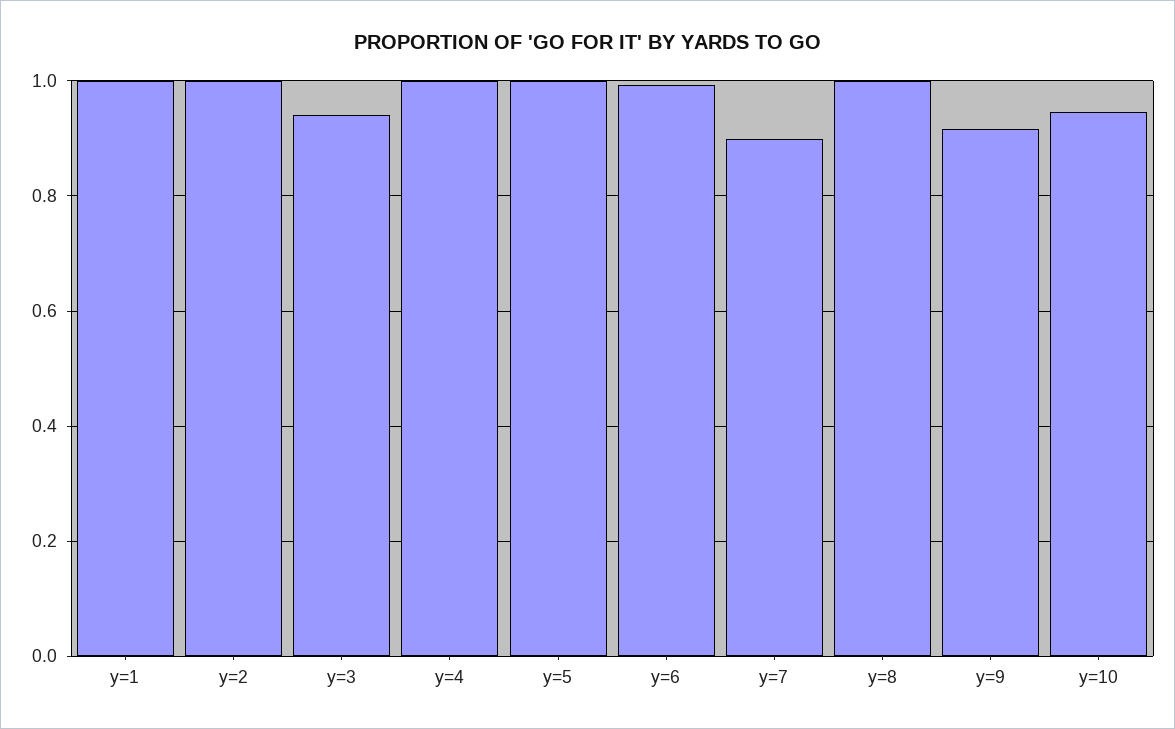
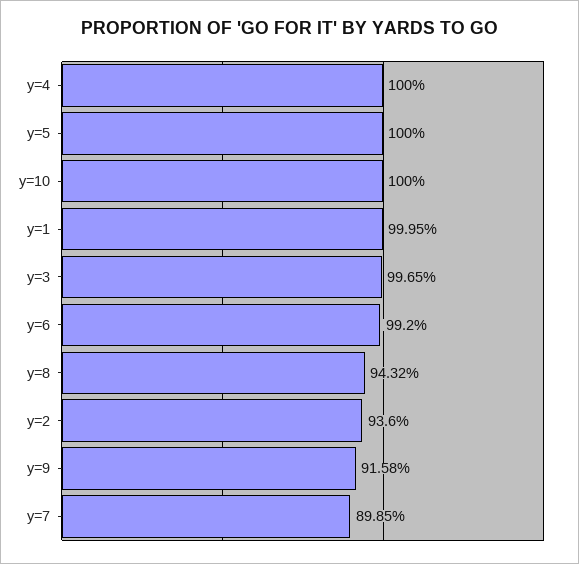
  {
    "y=1": 0.9995,
-   "y=2": 1,
+   "y=2": 0.936,
-   "y=3": 0.94,
+   "y=3": 0.9965,
    "y=4": 1,
    "y=5": 1,
    "y=6": 0.992,
    "y=7": 0.8985,
-   "y=8": 1,
+   "y=8": 0.9432,
    "y=9": 0.9158,
-   "y=10": 0.94
+   "y=10": 1
  }

